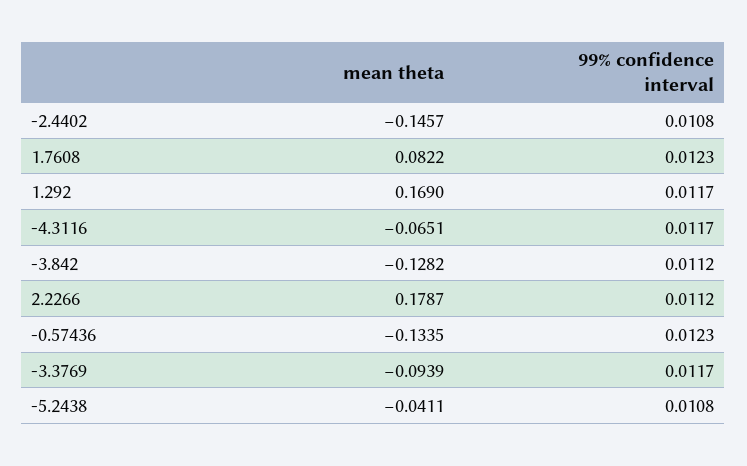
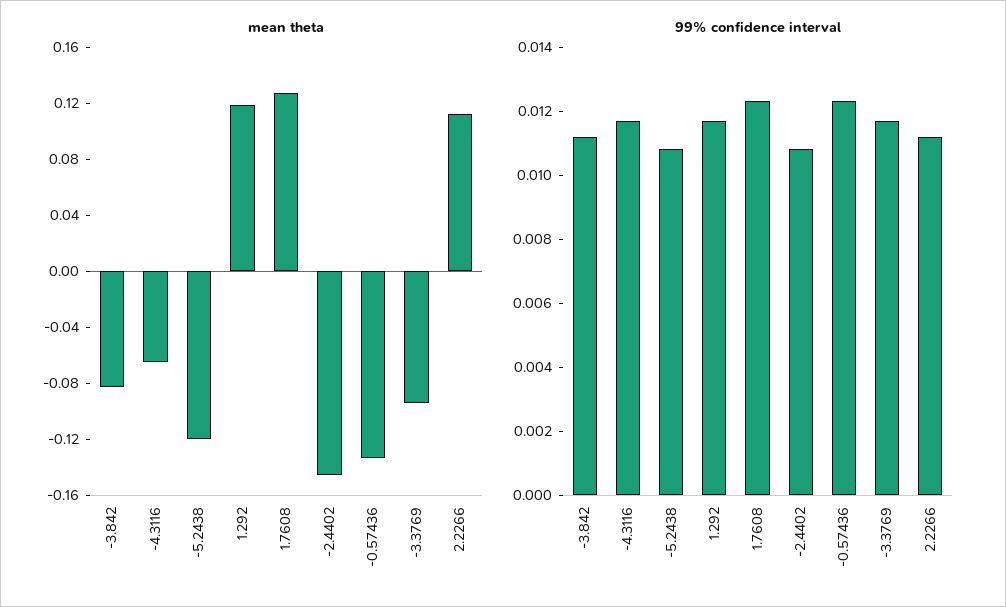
  {
    "mean theta": {
      "-2.4402": -0.1457,
-     "1.7608": 0.0822,
+     "1.7608": 0.13,
-     "1.292": 0.169,
+     "1.292": 0.12,
      "-4.3116": -0.0651,
-     "-3.842": -0.1282,
+     "-3.842": -0.08,
-     "2.2266": 0.1787,
+     "2.2266": 0.11,
      "-0.57436": -0.1335,
      "-3.3769": -0.0939,
-     "-5.2438": -0.0411
+     "-5.2438": -0.12
    },
    "99% confidence interval": {
      "-2.4402": 0.0108,
      "1.7608": 0.0123,
      "1.292": 0.0117,
      "-4.3116": 0.0117,
      "-3.842": 0.0112,
      "2.2266": 0.0112,
      "-0.57436": 0.0123,
      "-3.3769": 0.0117,
      "-5.2438": 0.0108
    }
  }

